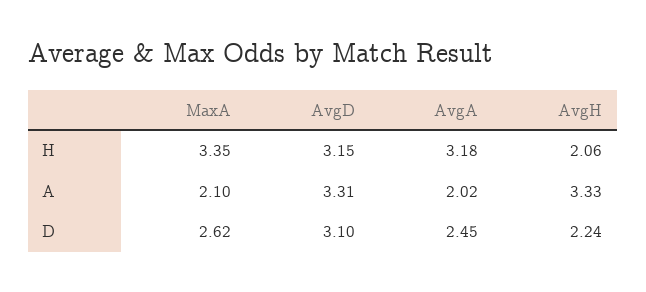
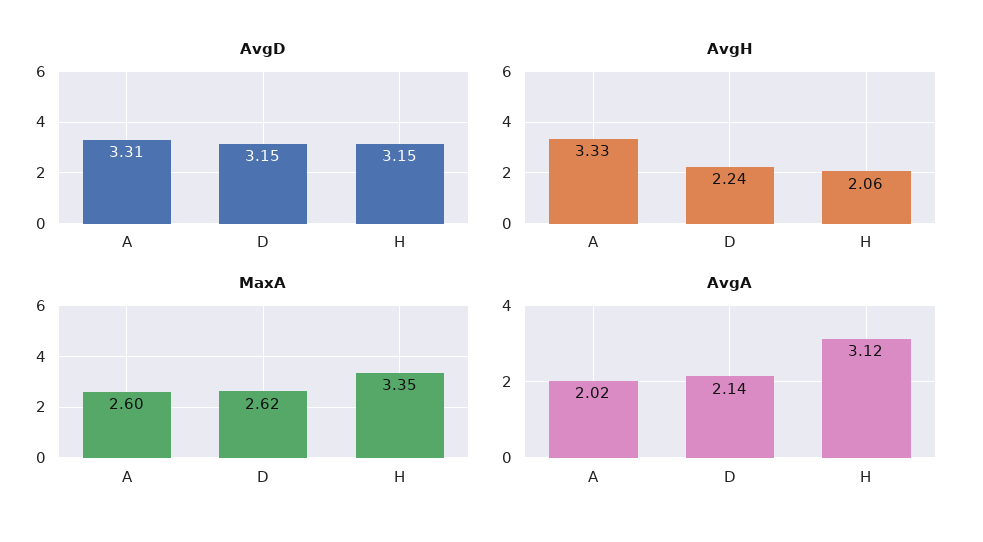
  {
    "MaxA": {
      "H": 3.35,
-     "A": 2.1,
+     "A": 2.6,
      "D": 2.62
    },
    "AvgD": {
      "H": 3.15,
      "A": 3.31,
-     "D": 3.1
+     "D": 3.15
    },
    "AvgA": {
-     "H": 3.18,
+     "H": 3.12,
      "A": 2.02,
-     "D": 2.45
+     "D": 2.14
    },
    "AvgH": {
      "H": 2.06,
      "A": 3.33,
      "D": 2.24
    }
  }

